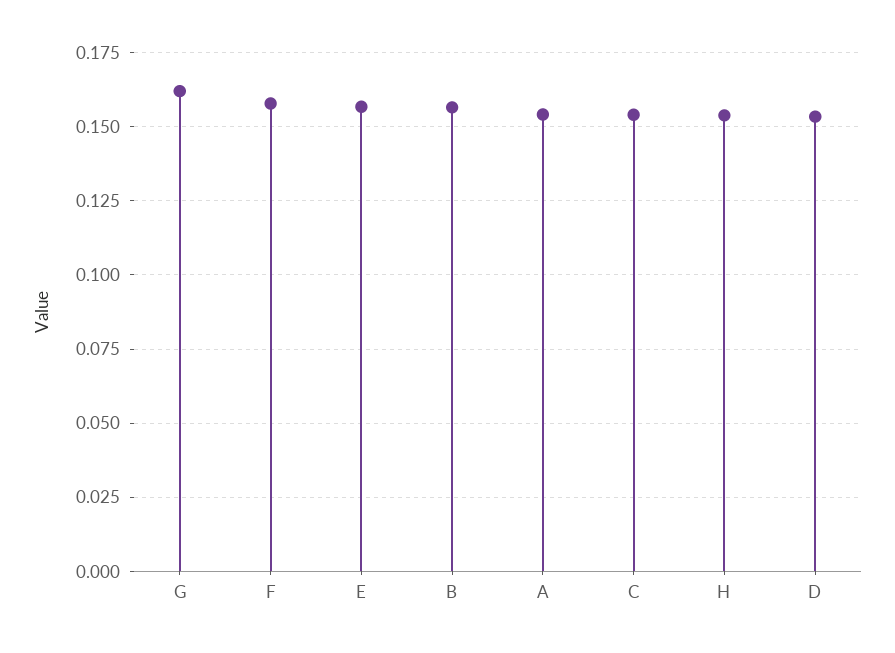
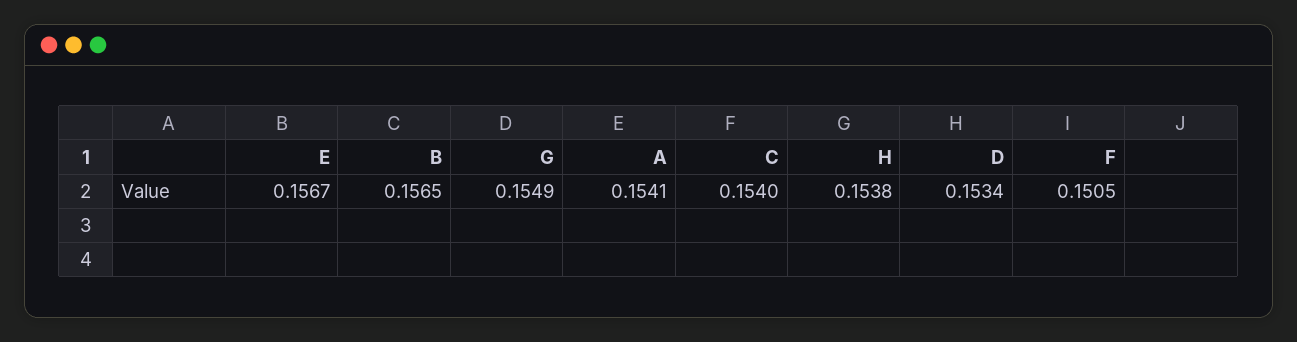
  {
-   "G": 0.1625,
+   "G": 0.1549,
-   "F": 0.1575,
+   "F": 0.1505,
    "E": 0.1567,
    "B": 0.1565,
    "A": 0.1541,
    "C": 0.154,
    "H": 0.1538,
    "D": 0.1534
  }

